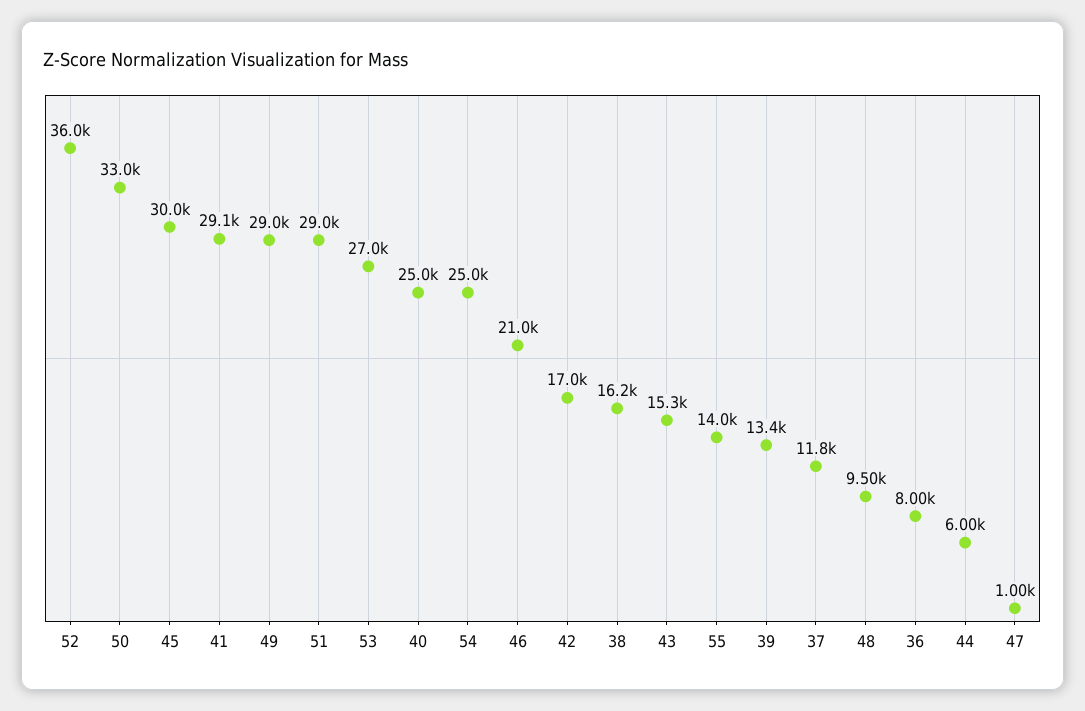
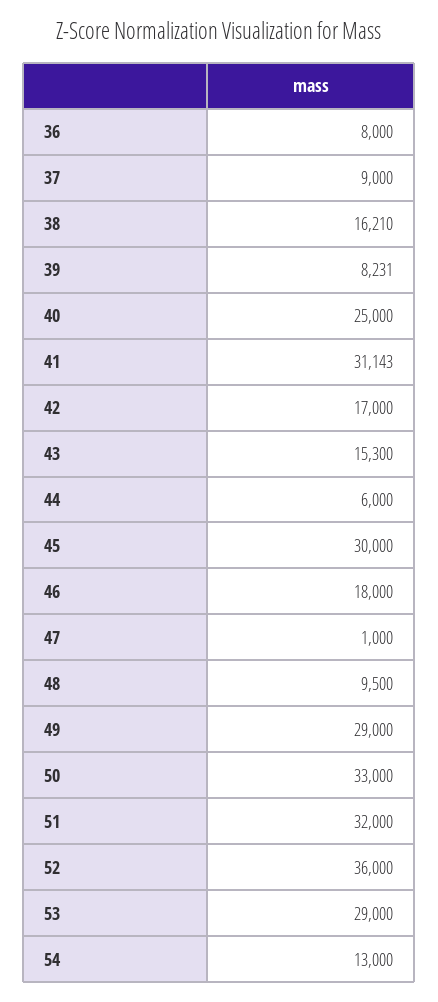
  {
    "52": 36000,
    "50": 33000,
    "45": 30000,
-   "41": 29100,
+   "41": 31143,
    "49": 29000,
-   "51": 29000,
+   "51": 32000,
-   "53": 27000,
+   "53": 29000,
    "40": 25000,
-   "54": 25000,
+   "54": 13000,
-   "46": 21000,
+   "46": 18000,
    "42": 17000,
    "38": 16210,
    "43": 15300,
-   "55": 14000,
-   "39": 13400,
+   "39": 8231,
-   "37": 11800,
+   "37": 9000,
    "48": 9500,
    "36": 8000,
    "44": 6000,
    "47": 1000
  }

